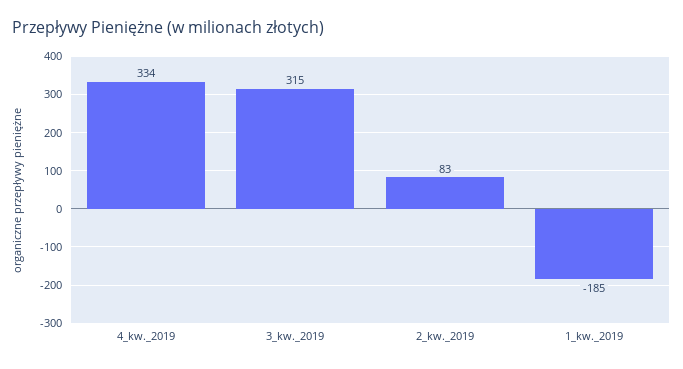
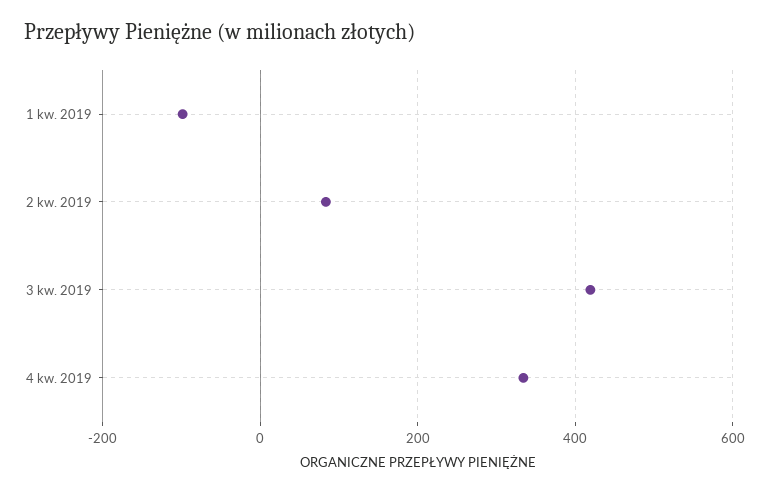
  {
    "4_kw._2019": 334,
-   "3_kw._2019": 315,
+   "3_kw._2019": 420,
    "2_kw._2019": 83,
-   "1_kw._2019": -185
+   "1_kw._2019": -100
  }

